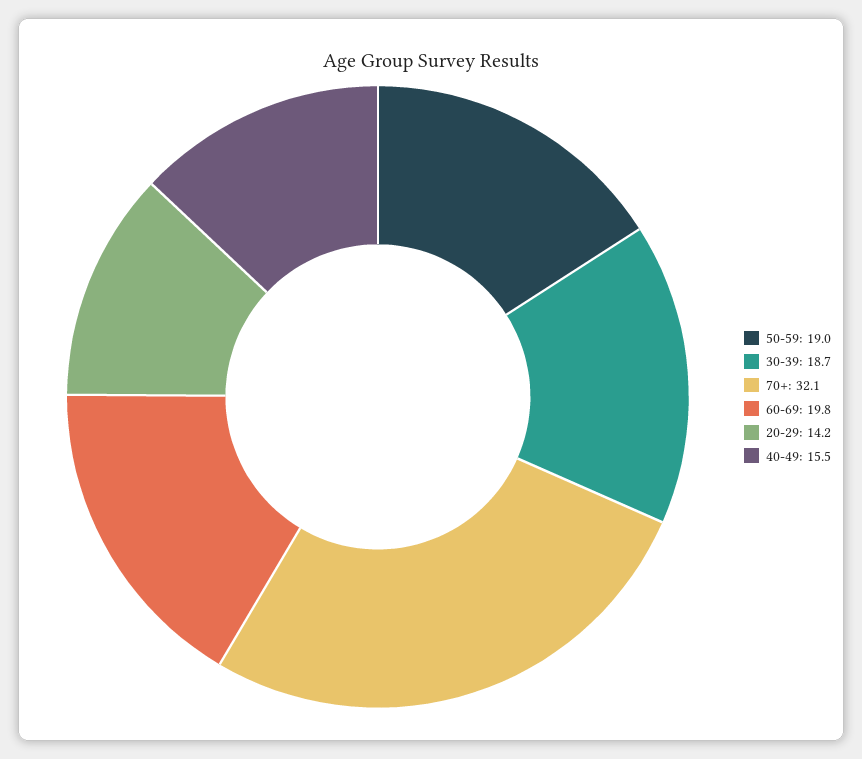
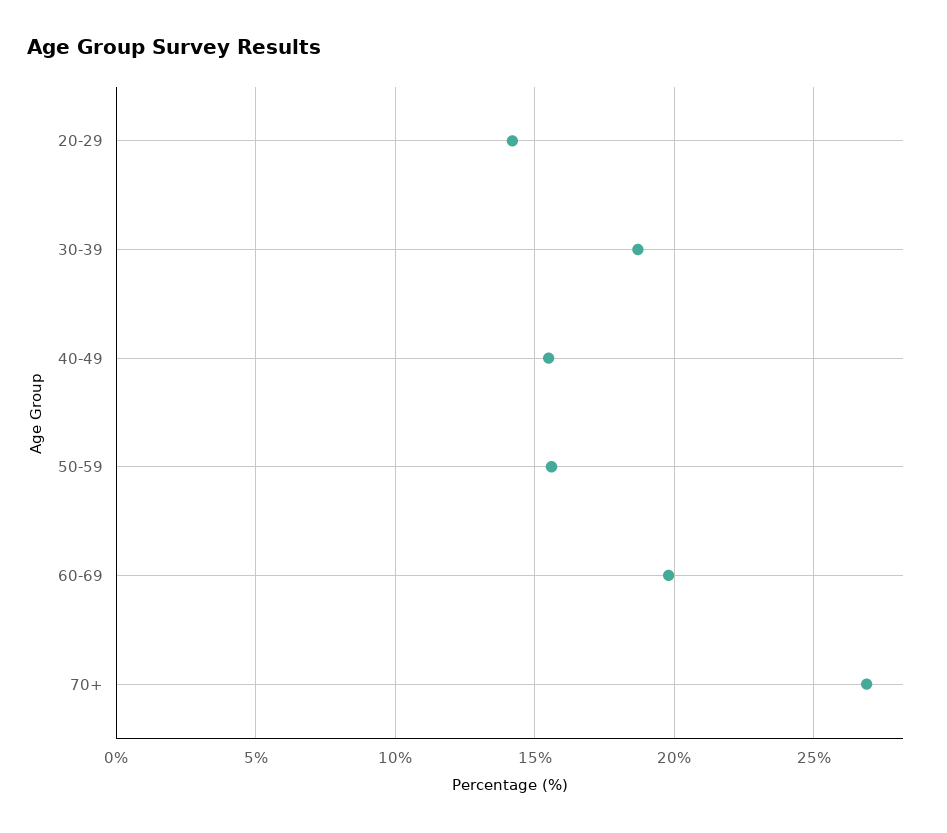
  {
-   "50-59": 19,
+   "50-59": 15.5,
    "30-39": 18.7,
-   "70+": 32.1,
+   "70+": 27,
    "60-69": 19.8,
    "20-29": 14.2,
    "40-49": 15.5
  }

